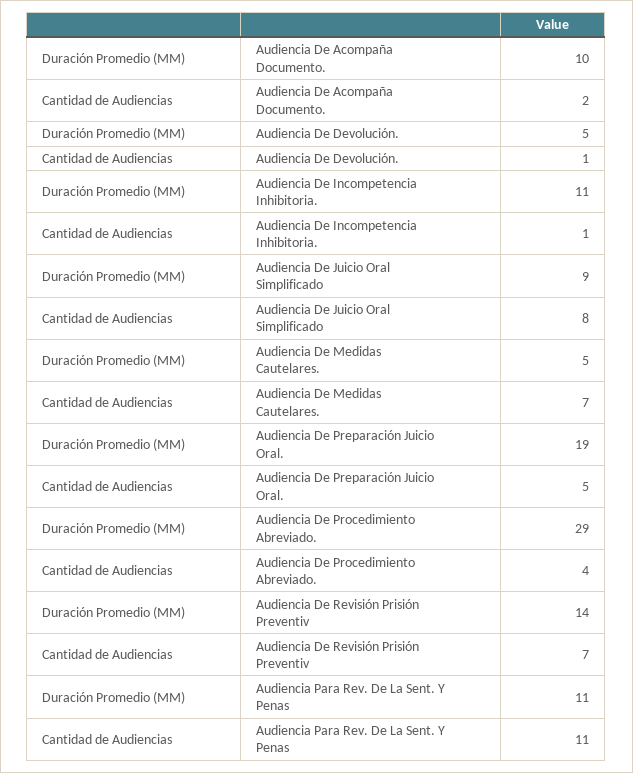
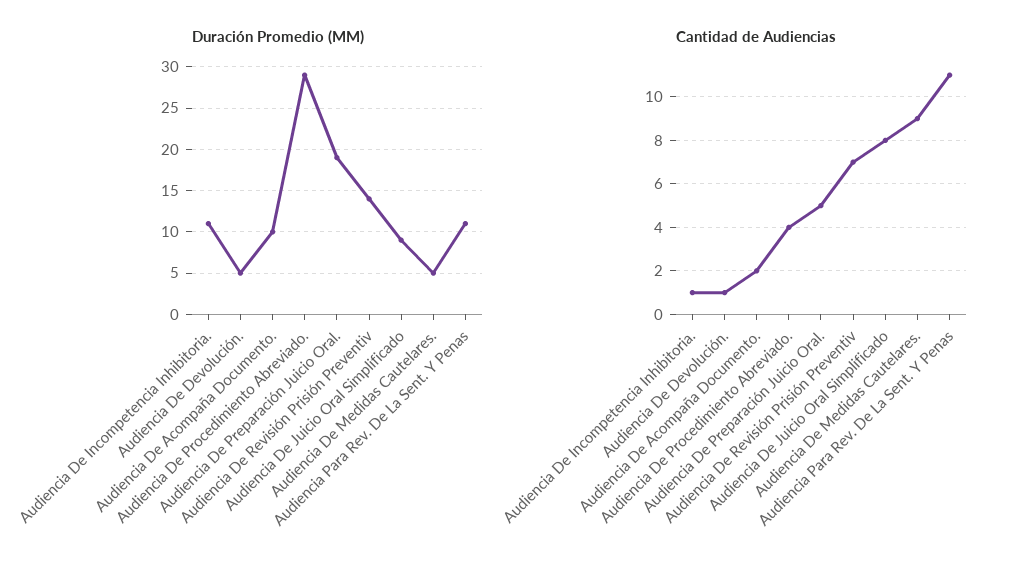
  {
    "Duración Promedio (MM)": {
      "Audiencia De Acompaña Documento.": 10,
      "Audiencia De Devolución.": 5,
      "Audiencia De Incompetencia Inhibitoria.": 11,
      "Audiencia De Juicio Oral Simplificado": 9,
      "Audiencia De Medidas Cautelares.": 5,
      "Audiencia De Preparación Juicio Oral.": 19,
      "Audiencia De Procedimiento Abreviado.": 29,
      "Audiencia De Revisión Prisión Preventiv": 14,
      "Audiencia Para Rev. De La Sent. Y Penas": 11
    },
    "Cantidad de Audiencias": {
      "Audiencia De Acompaña Documento.": 2,
      "Audiencia De Devolución.": 1,
      "Audiencia De Incompetencia Inhibitoria.": 1,
      "Audiencia De Juicio Oral Simplificado": 8,
-     "Audiencia De Medidas Cautelares.": 7,
+     "Audiencia De Medidas Cautelares.": 9,
      "Audiencia De Preparación Juicio Oral.": 5,
      "Audiencia De Procedimiento Abreviado.": 4,
      "Audiencia De Revisión Prisión Preventiv": 7,
      "Audiencia Para Rev. De La Sent. Y Penas": 11
    }
  }

